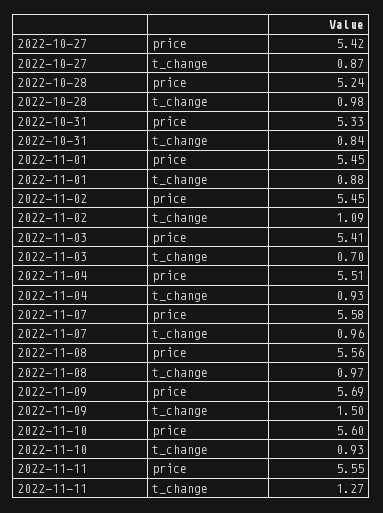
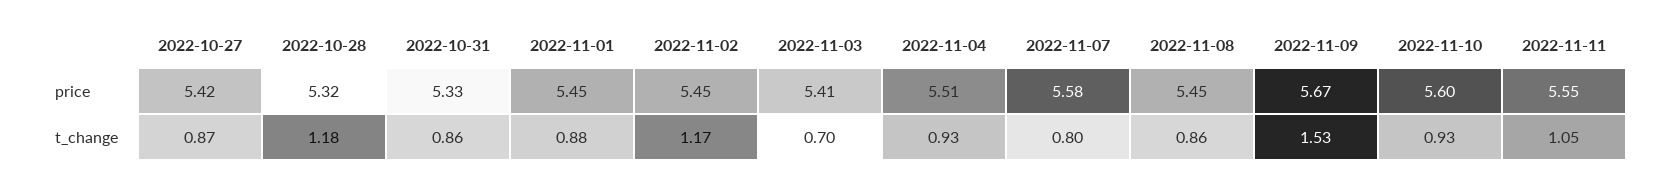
  {
    "2022-10-27": {
      "price": 5.42,
      "t_change": 0.87
    },
    "2022-10-28": {
-     "price": 5.24,
+     "price": 5.32,
-     "t_change": 0.98
+     "t_change": 1.18
    },
    "2022-10-31": {
      "price": 5.33,
-     "t_change": 0.84
+     "t_change": 0.86
    },
    "2022-11-01": {
      "price": 5.45,
      "t_change": 0.88
    },
    "2022-11-02": {
      "price": 5.45,
-     "t_change": 1.09
+     "t_change": 1.17
    },
    "2022-11-03": {
      "price": 5.41,
      "t_change": 0.7
    },
    "2022-11-04": {
      "price": 5.51,
      "t_change": 0.93
    },
    "2022-11-07": {
      "price": 5.58,
-     "t_change": 0.96
+     "t_change": 0.8
    },
    "2022-11-08": {
-     "price": 5.56,
+     "price": 5.45,
-     "t_change": 0.97
+     "t_change": 0.86
    },
    "2022-11-09": {
-     "price": 5.69,
+     "price": 5.67,
-     "t_change": 1.5
+     "t_change": 1.53
    },
    "2022-11-10": {
      "price": 5.6,
      "t_change": 0.93
    },
    "2022-11-11": {
      "price": 5.55,
-     "t_change": 1.27
+     "t_change": 1.05
    }
  }

